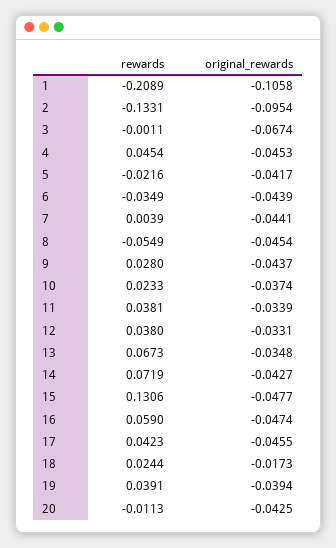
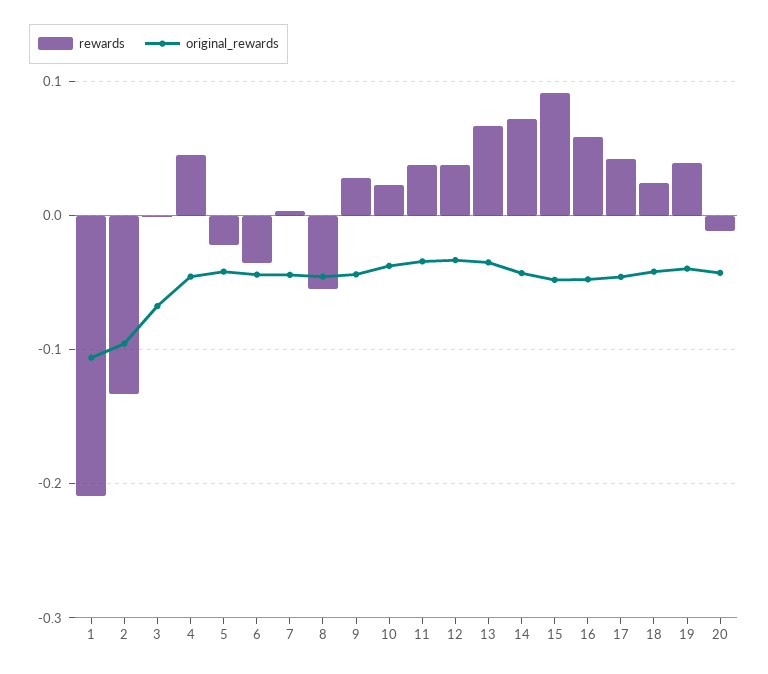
  {
    "rewards": {
      "1": -0.2089,
      "2": -0.1331,
      "3": -0.0011,
      "4": 0.0454,
      "5": -0.0216,
      "6": -0.0349,
      "7": 0.0039,
      "8": -0.0549,
      "9": 0.028,
      "10": 0.0233,
      "11": 0.0381,
      "12": 0.038,
      "13": 0.0673,
      "14": 0.0719,
-     "15": 0.1306,
+     "15": 0.09,
      "16": 0.059,
      "17": 0.0423,
      "18": 0.0244,
      "19": 0.0391,
      "20": -0.0113
    },
    "original_rewards": {
      "1": -0.1058,
      "2": -0.0954,
      "3": -0.0674,
      "4": -0.0453,
      "5": -0.0417,
      "6": -0.0439,
      "7": -0.0441,
      "8": -0.0454,
      "9": -0.0437,
      "10": -0.0374,
      "11": -0.0339,
      "12": -0.0331,
      "13": -0.0348,
      "14": -0.0427,
      "15": -0.0477,
      "16": -0.0474,
      "17": -0.0455,
-     "18": -0.0173,
+     "18": -0.04,
      "19": -0.0394,
      "20": -0.0425
    }
  }

